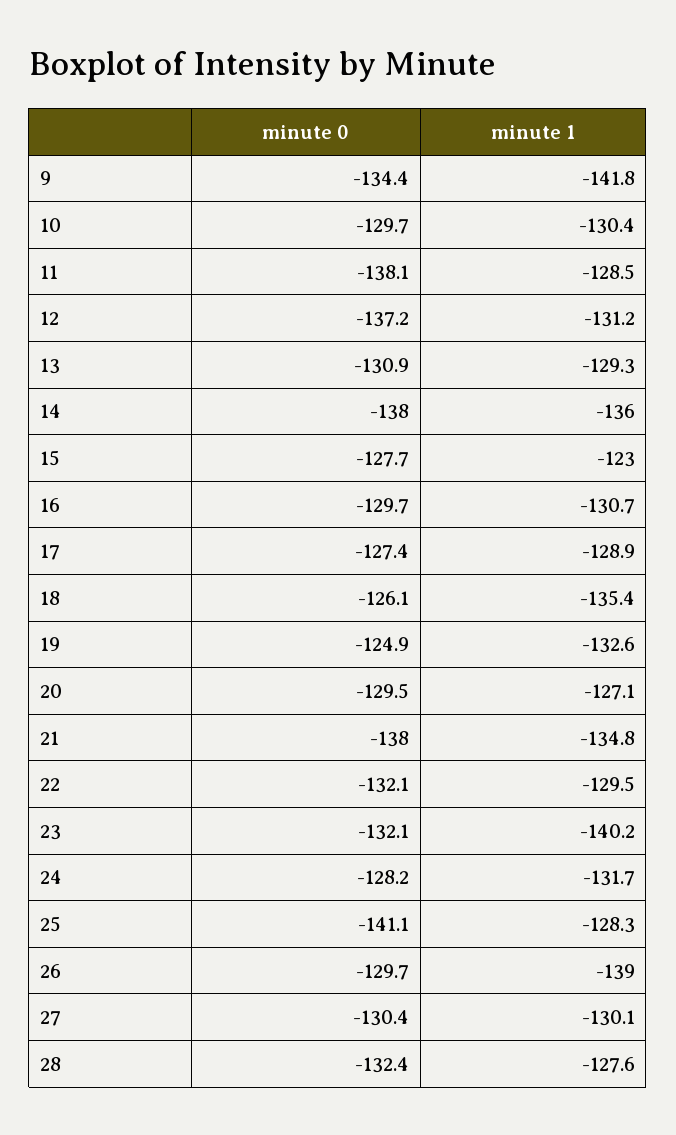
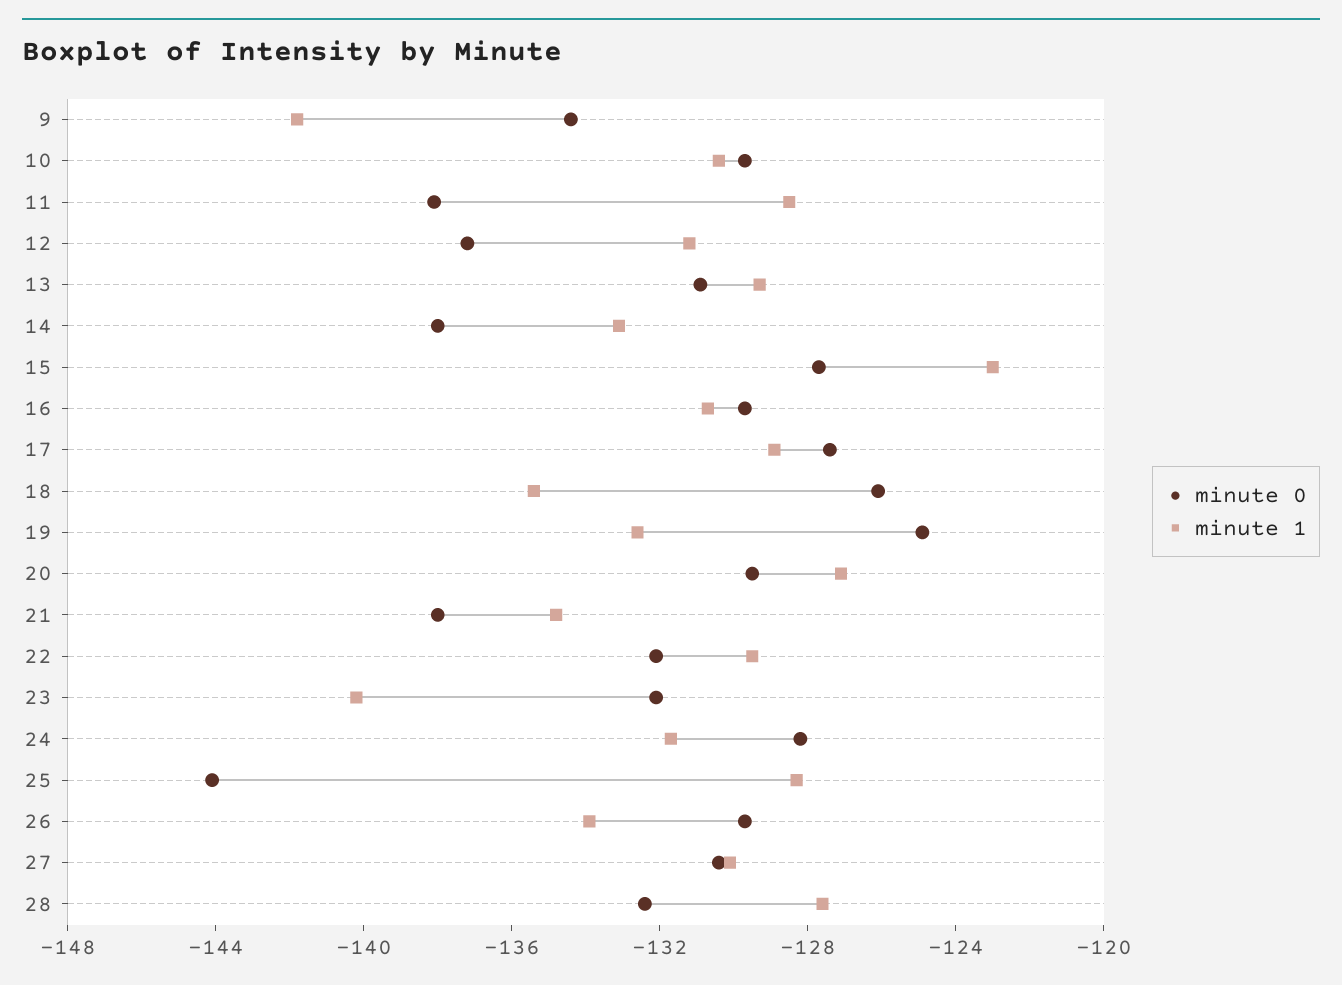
  {
    "minute 0": {
      "9": -134.4,
      "10": -129.7,
      "11": -138.1,
      "12": -137.2,
      "13": -130.9,
      "14": -138,
      "15": -127.7,
      "16": -129.7,
      "17": -127.4,
      "18": -126.1,
      "19": -124.9,
      "20": -129.5,
      "21": -138,
      "22": -132.1,
      "23": -132.1,
      "24": -128.2,
-     "25": -141.1,
+     "25": -144,
      "26": -129.7,
      "27": -130.4,
      "28": -132.4
    },
    "minute 1": {
      "9": -141.8,
      "10": -130.4,
      "11": -128.5,
      "12": -131.2,
      "13": -129.3,
-     "14": -136,
+     "14": -133,
      "15": -123,
      "16": -130.7,
      "17": -128.9,
      "18": -135.4,
      "19": -132.6,
      "20": -127.1,
      "21": -134.8,
      "22": -129.5,
      "23": -140.2,
      "24": -131.7,
      "25": -128.3,
-     "26": -139,
+     "26": -134,
      "27": -130.1,
      "28": -127.6
    }
  }

